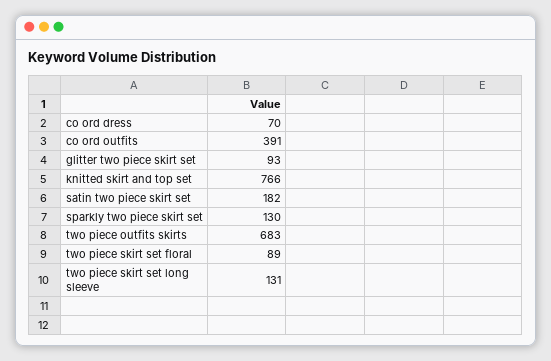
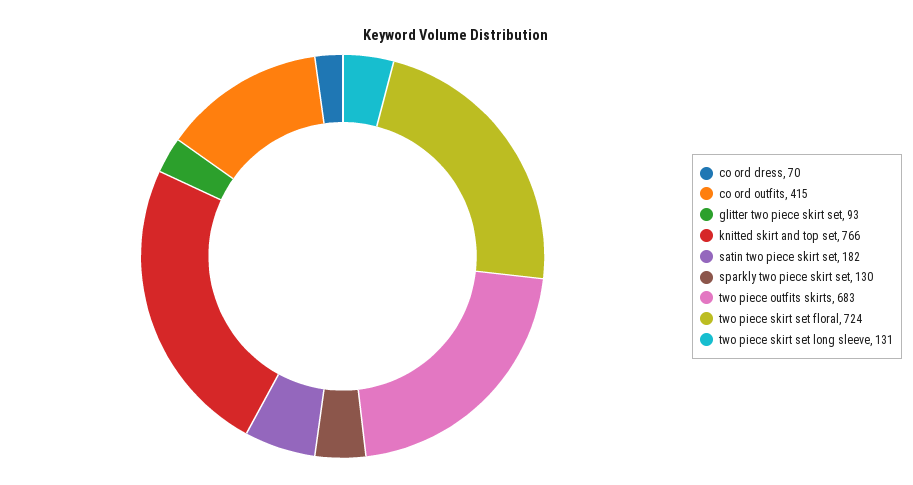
  {
    "co ord dress": 70,
-   "co ord outfits": 391,
+   "co ord outfits": 415,
    "glitter two piece skirt set": 93,
    "knitted skirt and top set": 766,
    "satin two piece skirt set": 182,
    "sparkly two piece skirt set": 130,
    "two piece outfits skirts": 683,
-   "two piece skirt set floral": 89,
+   "two piece skirt set floral": 724,
    "two piece skirt set long sleeve": 131
  }

